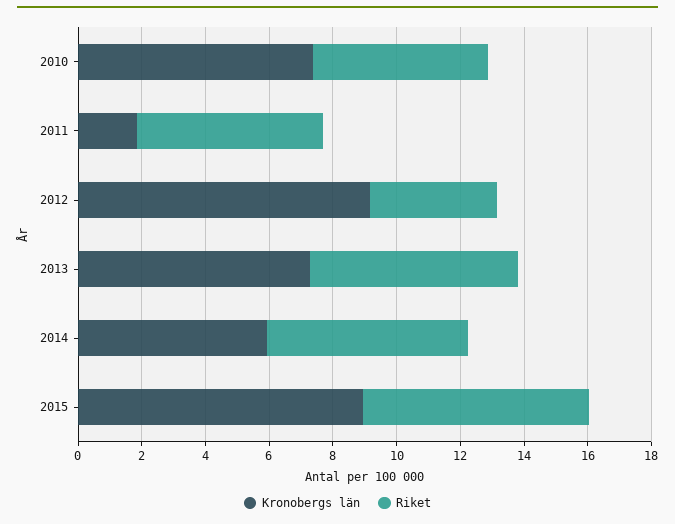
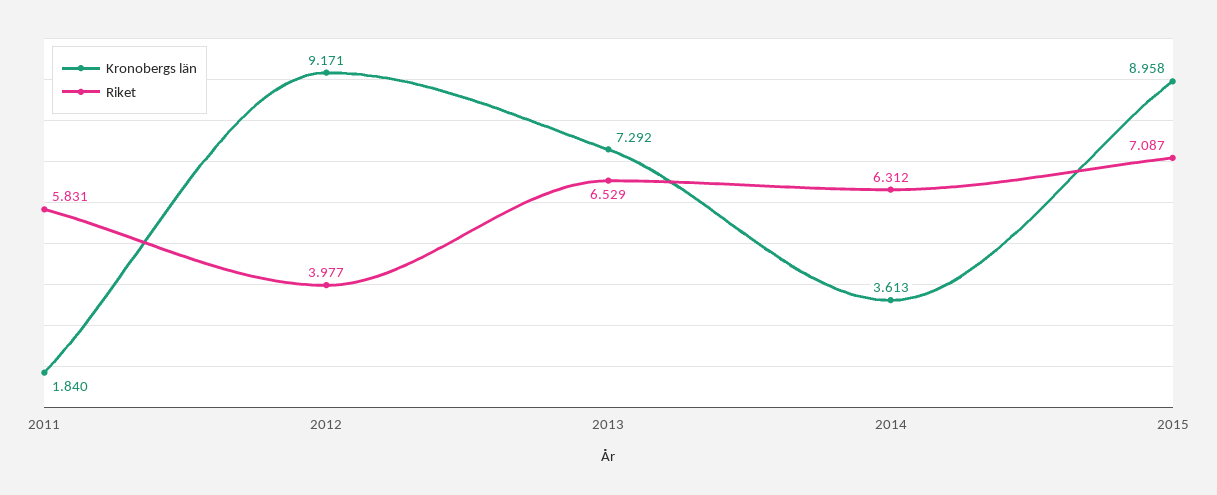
  {
    "Kronobergs län": {
-     "2010": 7.5,
      "2011": 1.84,
      "2012": 9.171,
      "2013": 7.292,
-     "2014": 6,
+     "2014": 3.613,
      "2015": 8.958
    },
    "Riket": {
-     "2010": 5.5,
      "2011": 5.831,
      "2012": 3.977,
      "2013": 6.529,
      "2014": 6.312,
      "2015": 7.087
    }
  }

